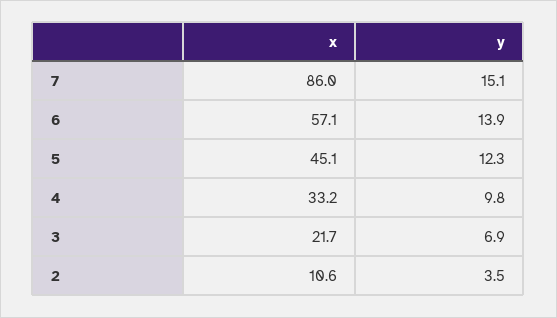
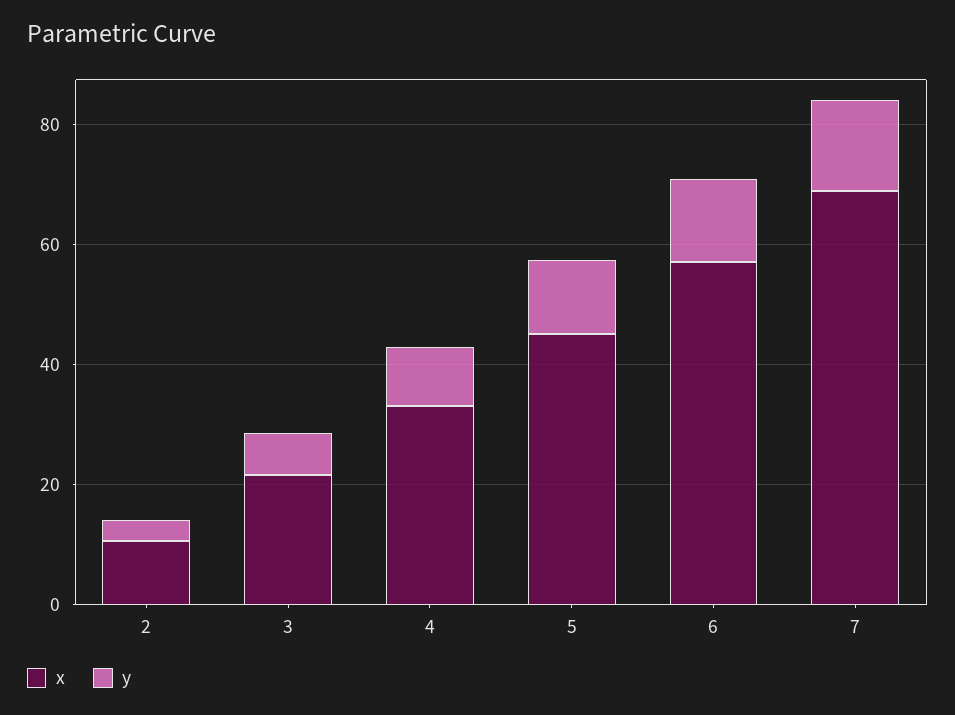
  {
    "x": {
-     "7": 86,
+     "7": 70,
      "6": 57.1,
      "5": 45.1,
      "4": 33.2,
      "3": 21.7,
      "2": 10.6
    },
    "y": {
      "7": 15.1,
      "6": 13.9,
      "5": 12.3,
      "4": 9.8,
      "3": 6.9,
      "2": 3.5
    }
  }

